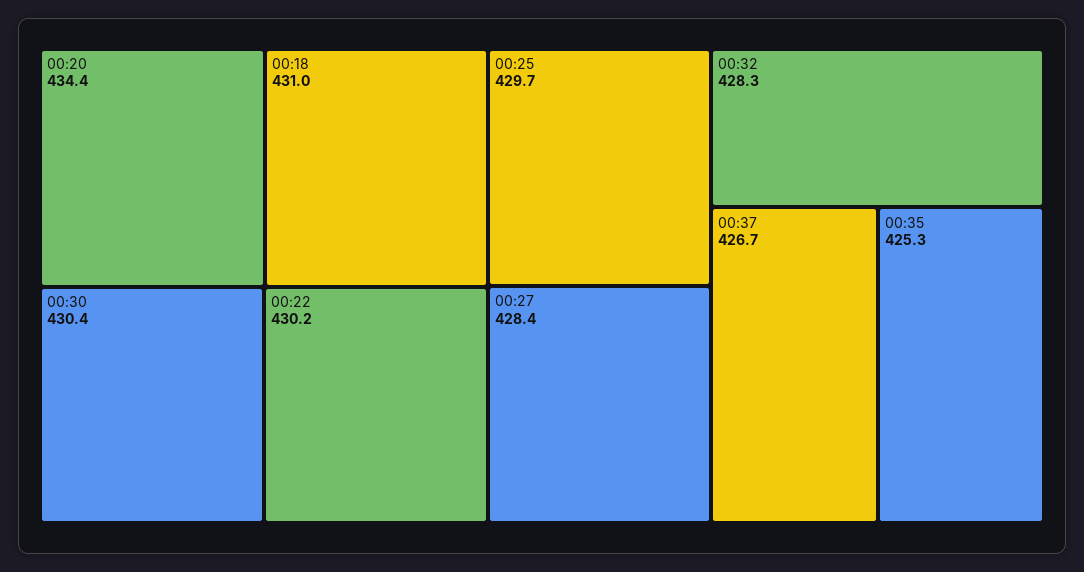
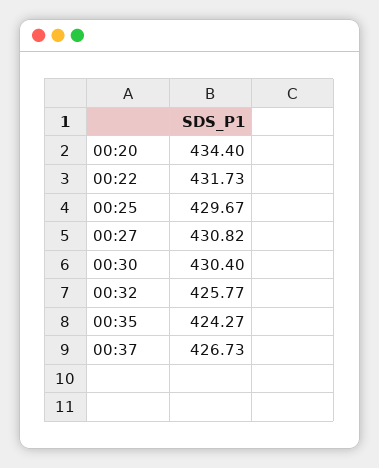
  {
    "00:20": 434.4,
-   "00:18": 431,
    "00:30": 430.4,
-   "00:22": 430.2,
+   "00:22": 431.73,
    "00:25": 429.67,
-   "00:27": 428.4,
+   "00:27": 430.82,
-   "00:32": 428.3,
+   "00:32": 425.77,
    "00:37": 426.73,
-   "00:35": 425.3
+   "00:35": 424.27
  }

